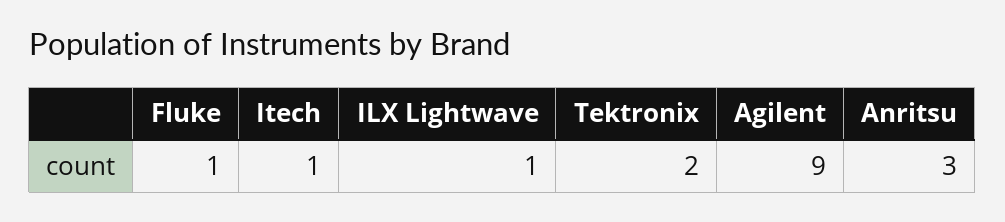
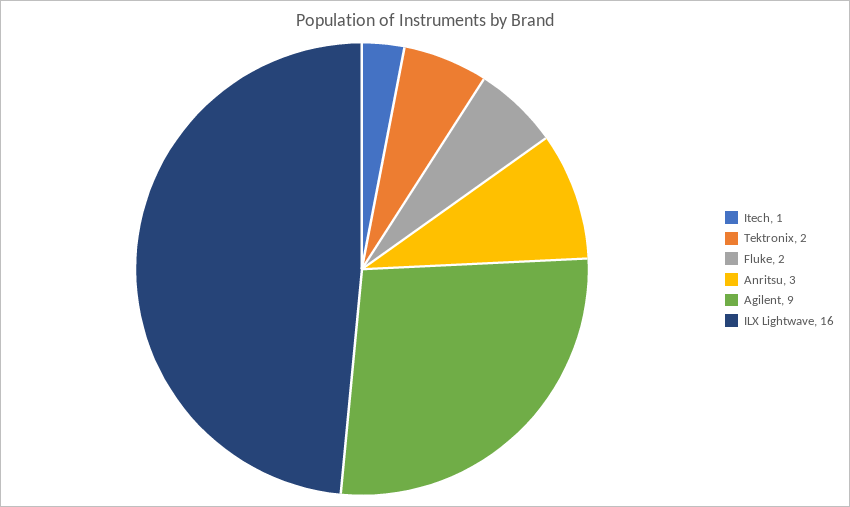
  {
-   "Fluke": 1,
+   "Fluke": 2,
    "Itech": 1,
-   "ILX Lightwave": 1,
+   "ILX Lightwave": 16,
    "Tektronix": 2,
    "Agilent": 9,
    "Anritsu": 3
  }

